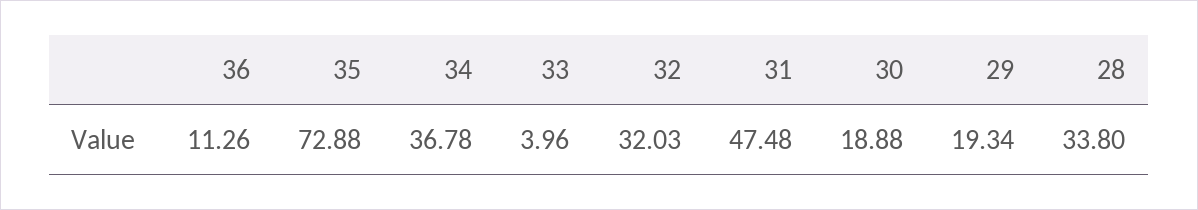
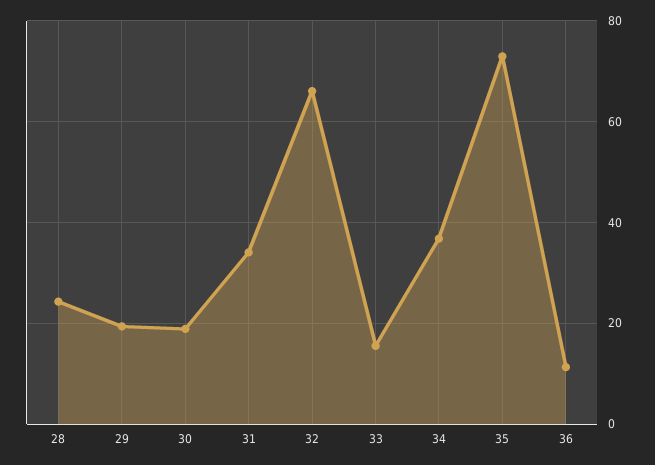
  {
    "36": 11.26,
    "35": 72.88,
    "34": 36.78,
-   "33": 3.96,
+   "33": 16,
-   "32": 32.03,
+   "32": 66,
-   "31": 47.48,
+   "31": 34,
    "30": 18.88,
    "29": 19.34,
-   "28": 33.8
+   "28": 24
  }

